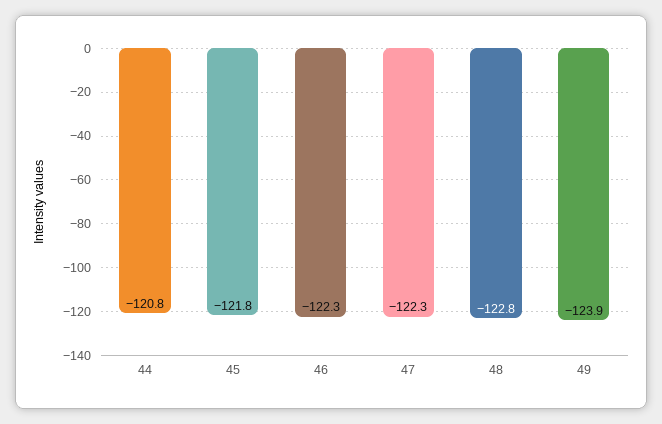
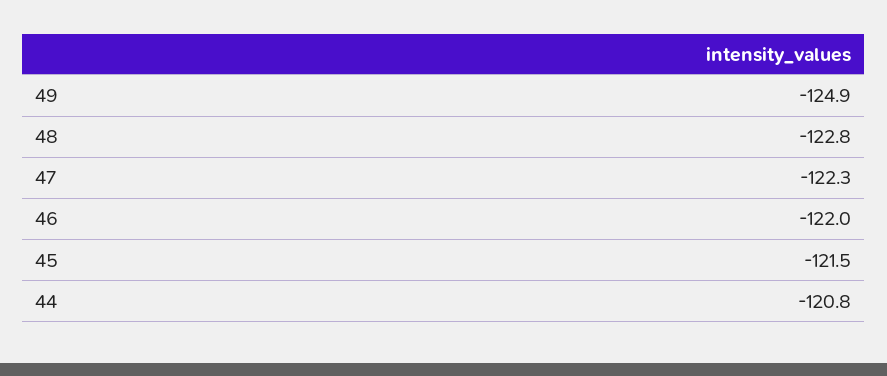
  {
    "44": -120.8,
-   "45": -121.8,
+   "45": -121.5,
-   "46": -122.3,
+   "46": -122,
    "47": -122.3,
    "48": -122.8,
-   "49": -123.9
+   "49": -124.9
  }

